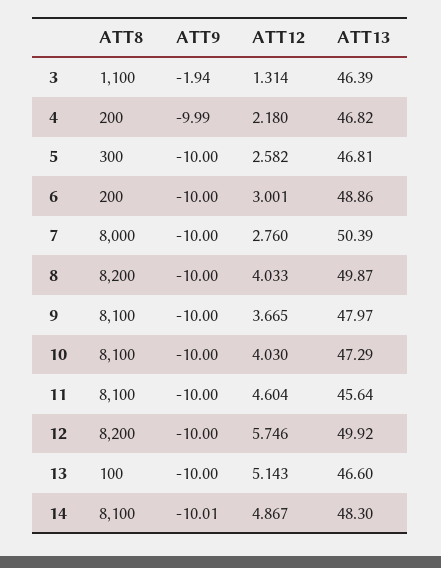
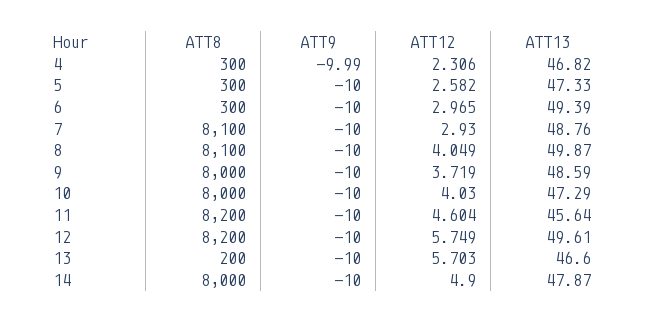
  {
    "ATT8": {
-     "3": 1100,
-     "4": 200,
+     "4": 300,
      "5": 300,
-     "6": 200,
+     "6": 300,
-     "7": 8000,
+     "7": 8100,
-     "8": 8200,
+     "8": 8100,
-     "9": 8100,
+     "9": 8000,
-     "10": 8100,
+     "10": 8000,
-     "11": 8100,
+     "11": 8200,
      "12": 8200,
-     "13": 100,
+     "13": 200,
-     "14": 8100
+     "14": 8000
    },
    "ATT9": {
-     "3": -1.94,
      "4": -9.99,
      "5": -10,
      "6": -10,
      "7": -10,
      "8": -10,
      "9": -10,
      "10": -10,
      "11": -10,
      "12": -10,
      "13": -10,
-     "14": -10.01
+     "14": -10
    },
    "ATT12": {
-     "3": 1.314,
-     "4": 2.18,
+     "4": 2.306,
      "5": 2.582,
-     "6": 3.001,
+     "6": 2.965,
-     "7": 2.76,
+     "7": 2.93,
-     "8": 4.033,
+     "8": 4.049,
-     "9": 3.665,
+     "9": 3.719,
      "10": 4.03,
      "11": 4.604,
-     "12": 5.746,
+     "12": 5.749,
-     "13": 5.143,
+     "13": 5.703,
-     "14": 4.867
+     "14": 4.9
    },
    "ATT13": {
-     "3": 46.39,
      "4": 46.82,
-     "5": 46.81,
+     "5": 47.33,
-     "6": 48.86,
+     "6": 49.39,
-     "7": 50.39,
+     "7": 48.76,
      "8": 49.87,
-     "9": 47.97,
+     "9": 48.59,
      "10": 47.29,
      "11": 45.64,
-     "12": 49.92,
+     "12": 49.61,
      "13": 46.6,
-     "14": 48.3
+     "14": 47.87
    }
  }

